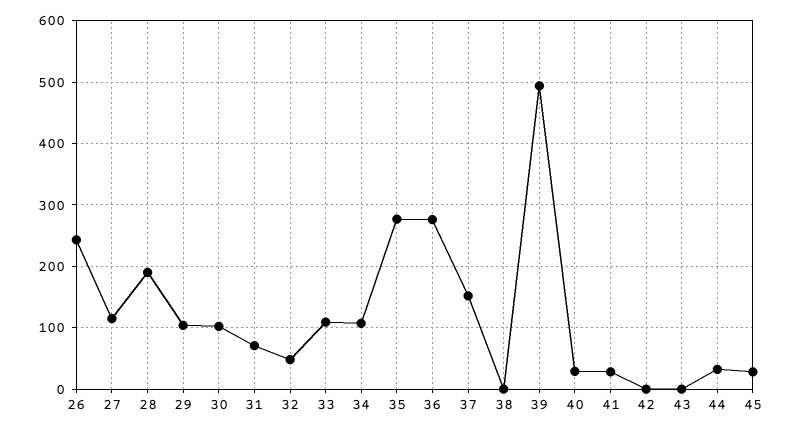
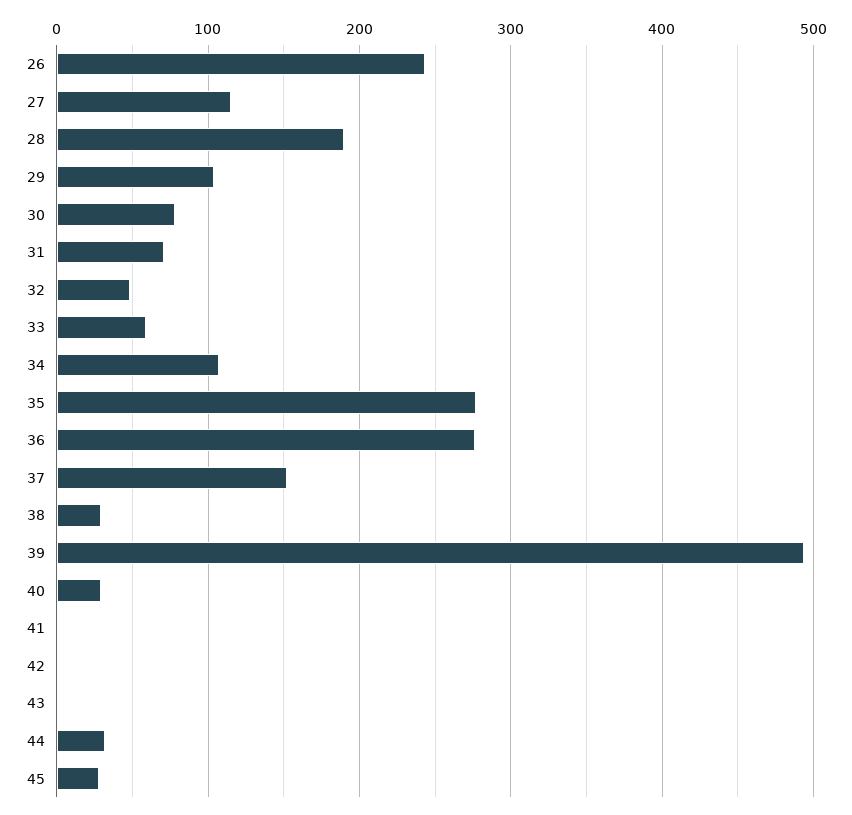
  {
    "26": 240,
    "27": 120,
    "28": 190,
    "29": 100,
-   "30": 100,
+   "30": 80,
    "31": 70,
    "32": 50,
-   "33": 110,
+   "33": 60,
    "34": 110,
    "35": 280,
    "36": 280,
    "37": 150,
-   "38": 0,
+   "38": 30,
    "39": 490,
    "40": 30,
-   "41": 30,
+   "41": 0,
    "42": 0,
    "43": 0,
    "44": 30,
    "45": 30
  }

